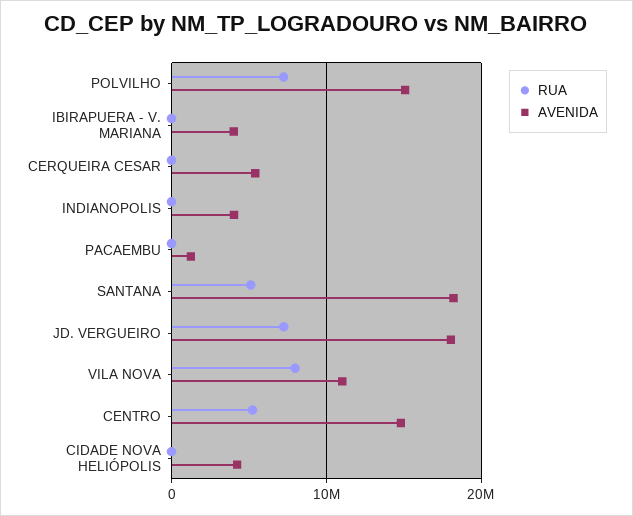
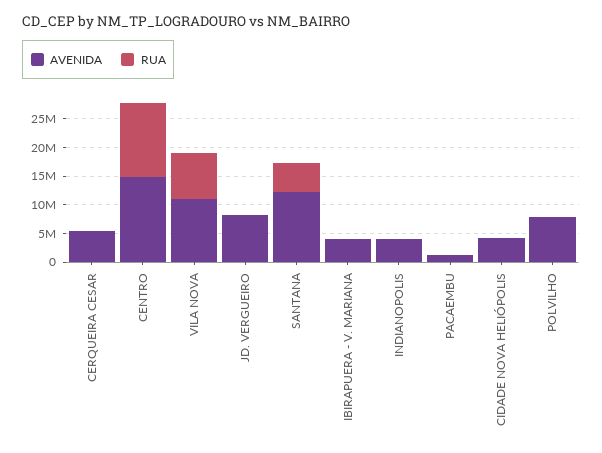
  {
    "RUA": {
-     "POLVILHO": 7000000,
+     "POLVILHO": 0,
      "IBIRAPUERA - V. MARIANA": 0,
      "CERQUEIRA CESAR": 0,
      "INDIANOPOLIS": 0,
      "PACAEMBU": 0,
      "SANTANA": 5000000,
-     "JD. VERGUEIRO": 7000000,
+     "JD. VERGUEIRO": 0,
      "VILA NOVA": 8000000,
-     "CENTRO": 5000000,
+     "CENTRO": 12500000,
      "CIDADE NOVA HELIÓPOLIS": 0
    },
    "AVENIDA": {
-     "POLVILHO": 15000000,
+     "POLVILHO": 7500000,
      "IBIRAPUERA - V. MARIANA": 4000000,
      "CERQUEIRA CESAR": 5000000,
      "INDIANOPOLIS": 4000000,
      "PACAEMBU": 1000000,
-     "SANTANA": 18000000,
+     "SANTANA": 12500000,
-     "JD. VERGUEIRO": 18000000,
+     "JD. VERGUEIRO": 7500000,
      "VILA NOVA": 11000000,
      "CENTRO": 15000000,
      "CIDADE NOVA HELIÓPOLIS": 4000000
    }
  }

